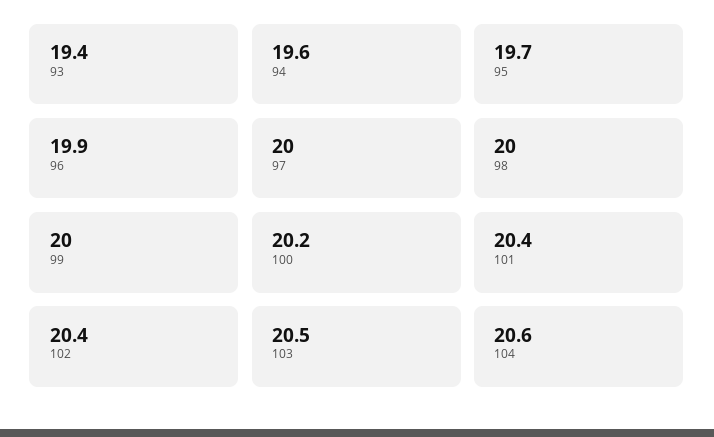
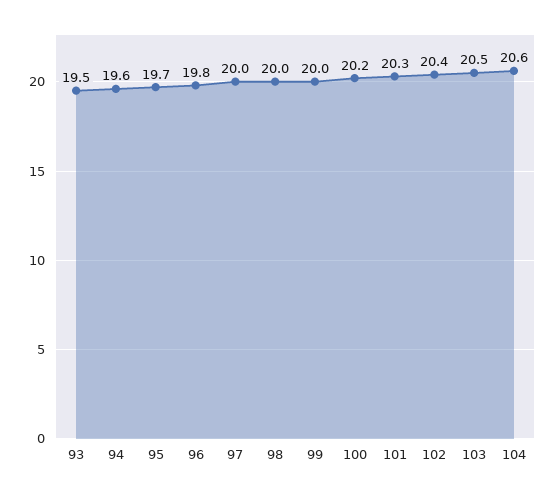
  {
-   "93": 19.4,
+   "93": 19.5,
    "94": 19.6,
    "95": 19.7,
-   "96": 19.9,
+   "96": 19.8,
    "97": 20,
    "98": 20,
    "99": 20,
    "100": 20.2,
-   "101": 20.4,
+   "101": 20.3,
    "102": 20.4,
    "103": 20.5,
    "104": 20.6
  }

